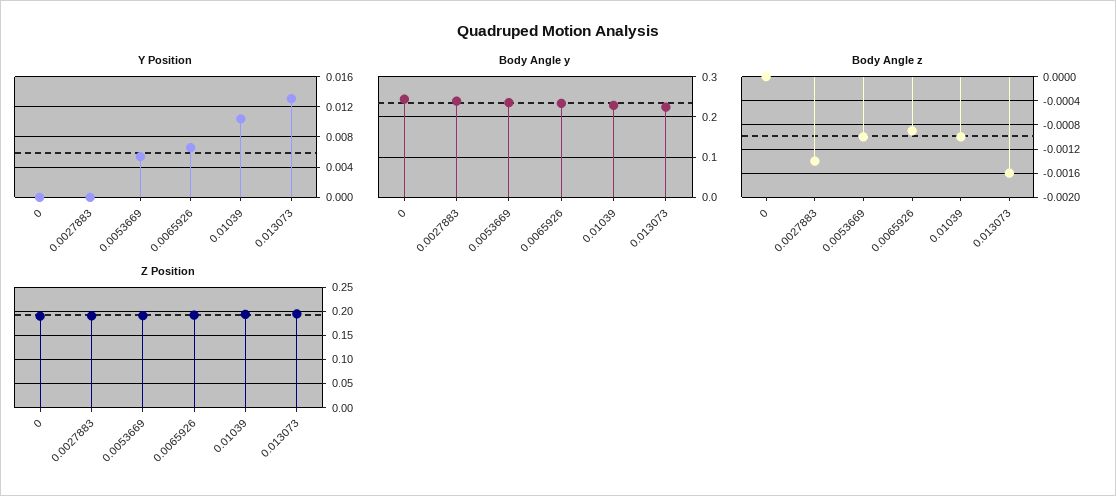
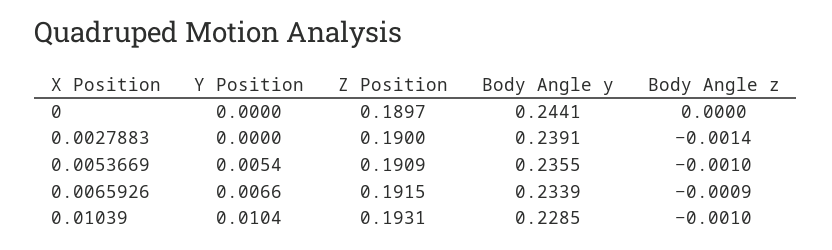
  {
    "Y Position": {
      "0": 0,
      "0.0027883": 0,
      "0.0053669": 0.0054,
      "0.0065926": 0.0066,
-     "0.01039": 0.0104,
+     "0.01039": 0.0104
-     "0.013073": 0.013
    },
    "Body Angle y": {
      "0": 0.2441,
      "0.0027883": 0.2391,
      "0.0053669": 0.2355,
      "0.0065926": 0.2339,
-     "0.01039": 0.2285,
+     "0.01039": 0.2285
-     "0.013073": 0.22
    },
    "Body Angle z": {
      "0": 0,
      "0.0027883": -0.0014,
      "0.0053669": -0.001,
      "0.0065926": -0.0009,
-     "0.01039": -0.001,
+     "0.01039": -0.001
-     "0.013073": -0.0016
    },
    "Z Position": {
      "0": 0.1897,
      "0.0027883": 0.19,
      "0.0053669": 0.1909,
      "0.0065926": 0.1915,
-     "0.01039": 0.1931,
+     "0.01039": 0.1931
-     "0.013073": 0.2
    }
  }

